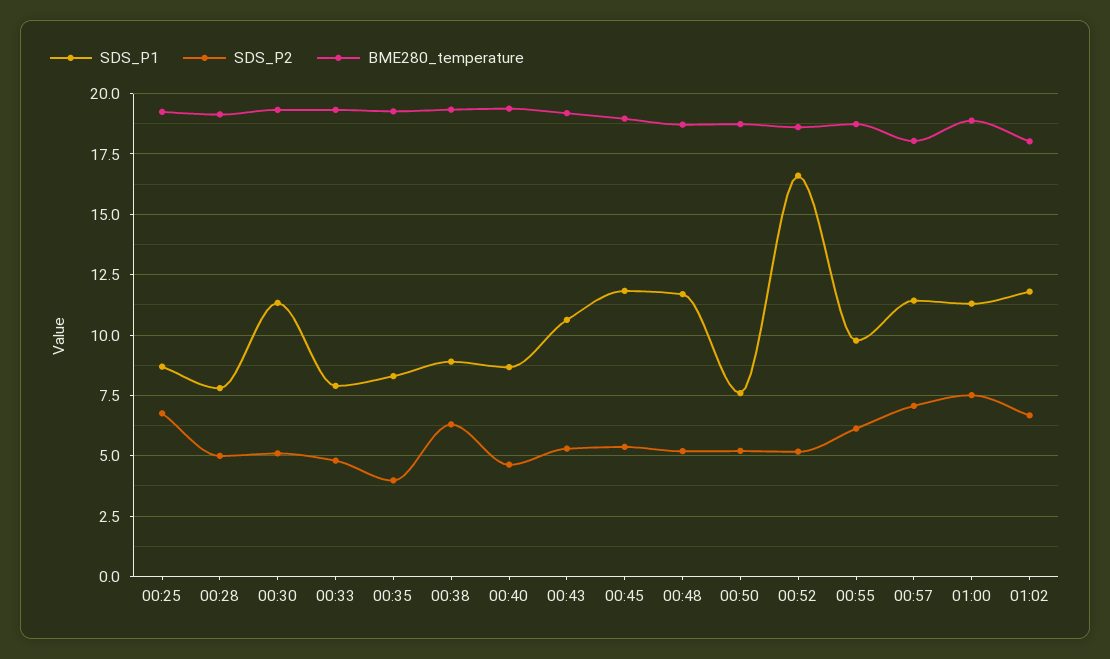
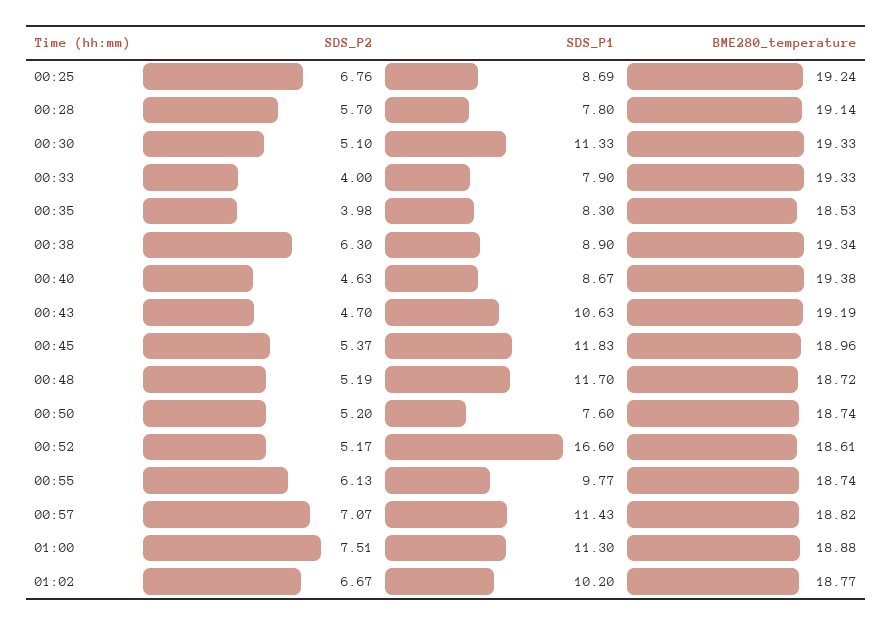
  {
    "SDS_P1": {
      "00:25": 8.69,
      "00:28": 7.8,
      "00:30": 11.33,
      "00:33": 7.9,
      "00:35": 8.3,
      "00:38": 8.9,
      "00:40": 8.67,
      "00:43": 10.63,
      "00:45": 11.83,
      "00:48": 11.7,
      "00:50": 7.6,
      "00:52": 16.6,
      "00:55": 9.77,
      "00:57": 11.43,
      "01:00": 11.3,
-     "01:02": 11.75
+     "01:02": 10.2
    },
    "SDS_P2": {
      "00:25": 6.76,
-     "00:28": 5,
+     "00:28": 5.7,
      "00:30": 5.1,
-     "00:33": 4.75,
+     "00:33": 4,
      "00:35": 3.98,
      "00:38": 6.3,
      "00:40": 4.63,
-     "00:43": 5.25,
+     "00:43": 4.7,
      "00:45": 5.37,
      "00:48": 5.19,
      "00:50": 5.2,
      "00:52": 5.17,
      "00:55": 6.13,
      "00:57": 7.07,
      "01:00": 7.51,
      "01:02": 6.67
    },
    "BME280_temperature": {
      "00:25": 19.24,
      "00:28": 19.14,
      "00:30": 19.33,
      "00:33": 19.33,
-     "00:35": 19.25,
+     "00:35": 18.53,
      "00:38": 19.34,
      "00:40": 19.38,
      "00:43": 19.19,
      "00:45": 18.96,
      "00:48": 18.72,
      "00:50": 18.74,
      "00:52": 18.61,
      "00:55": 18.74,
-     "00:57": 18,
+     "00:57": 18.82,
      "01:00": 18.88,
-     "01:02": 18
+     "01:02": 18.77
    }
  }

